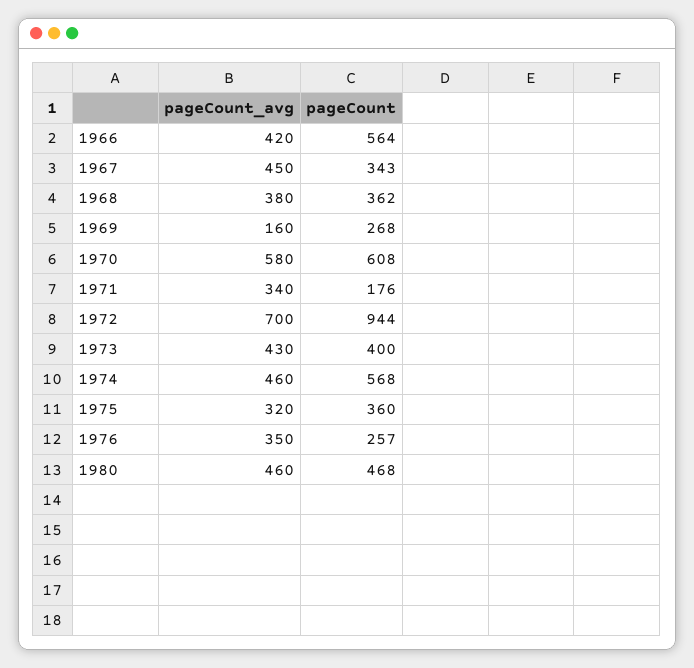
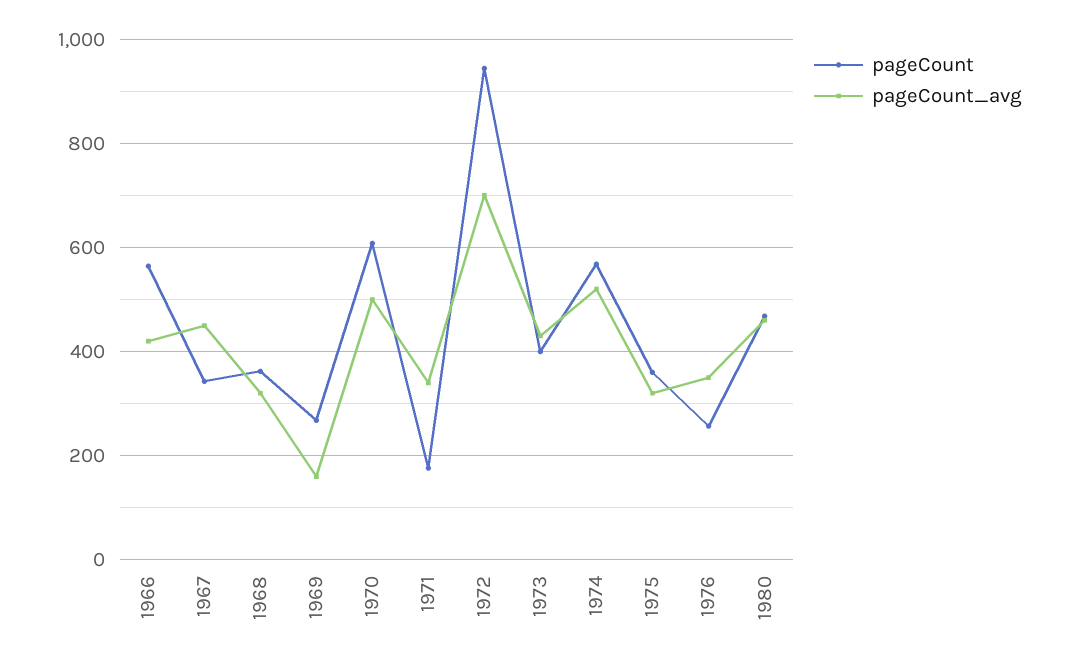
  {
    "pageCount_avg": {
      "1966": 420,
      "1967": 450,
-     "1968": 380,
+     "1968": 320,
      "1969": 160,
-     "1970": 580,
+     "1970": 500,
      "1971": 340,
      "1972": 700,
      "1973": 430,
-     "1974": 460,
+     "1974": 520,
      "1975": 320,
      "1976": 350,
      "1980": 460
    },
    "pageCount": {
      "1966": 564,
      "1967": 343,
      "1968": 362,
      "1969": 268,
      "1970": 608,
      "1971": 176,
      "1972": 944,
      "1973": 400,
      "1974": 568,
      "1975": 360,
      "1976": 257,
      "1980": 468
    }
  }

